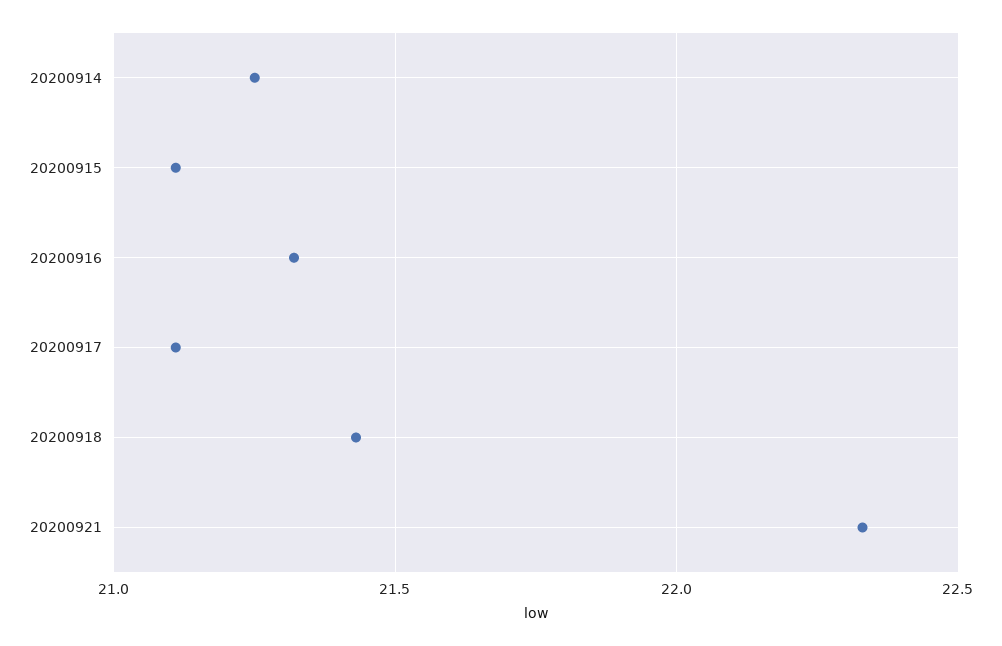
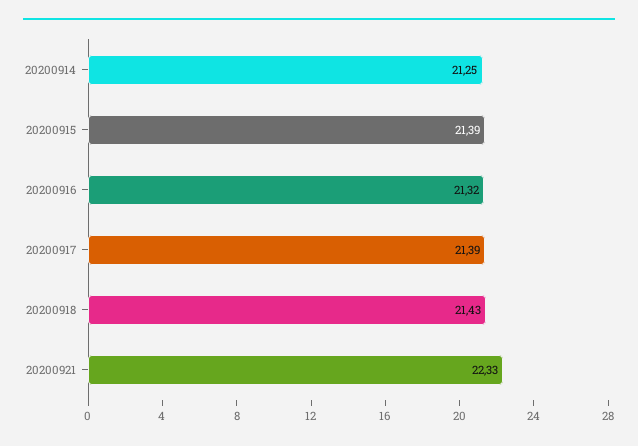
  {
    "20200914": 21.25,
-   "20200915": 21.1,
+   "20200915": 21.39,
    "20200916": 21.32,
-   "20200917": 21.1,
+   "20200917": 21.39,
    "20200918": 21.43,
    "20200921": 22.33
  }

